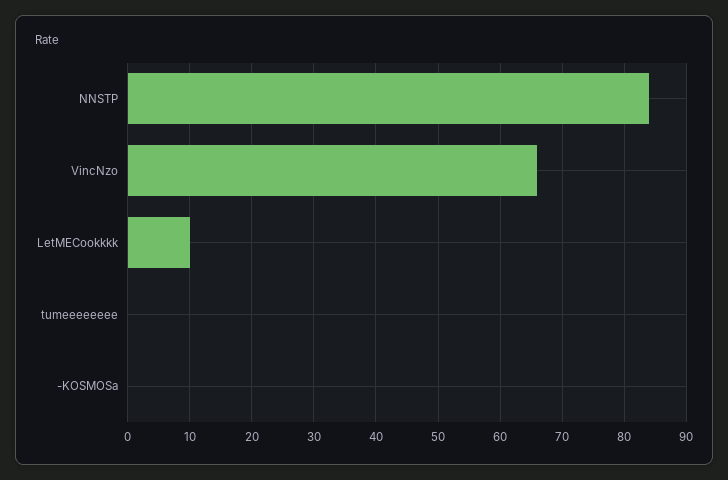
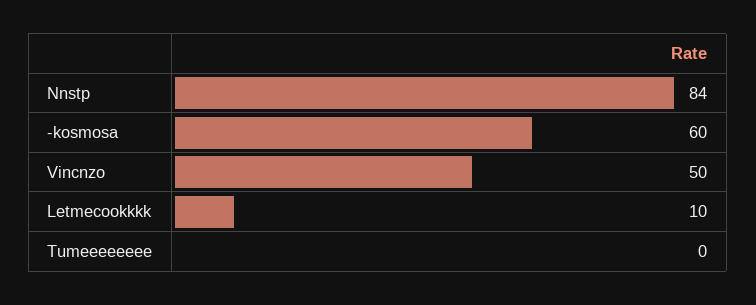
  {
    "NNSTP": 84,
-   "VincNzo": 66,
+   "VincNzo": 50,
    "LetMECookkkk": 10,
    "tumeeeeeeee": 0,
-   "-KOSMOSa": 0
+   "-KOSMOSa": 60
  }

